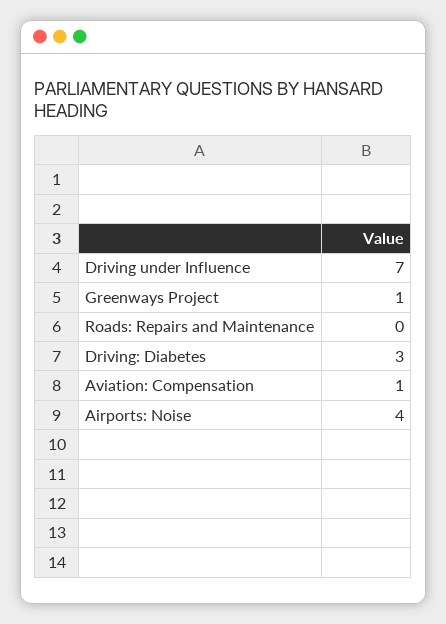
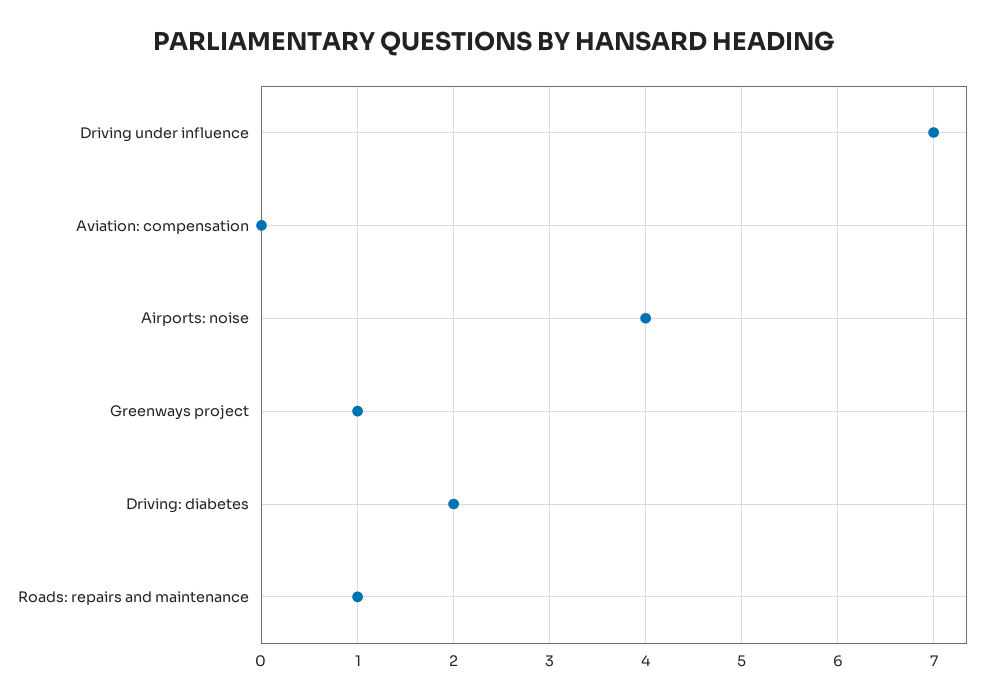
  {
    "Driving under Influence": 7,
    "Greenways Project": 1,
-   "Roads: Repairs and Maintenance": 0,
+   "Roads: Repairs and Maintenance": 1,
-   "Driving: Diabetes": 3,
+   "Driving: Diabetes": 2,
-   "Aviation: Compensation": 1,
+   "Aviation: Compensation": 0,
    "Airports: Noise": 4
  }

